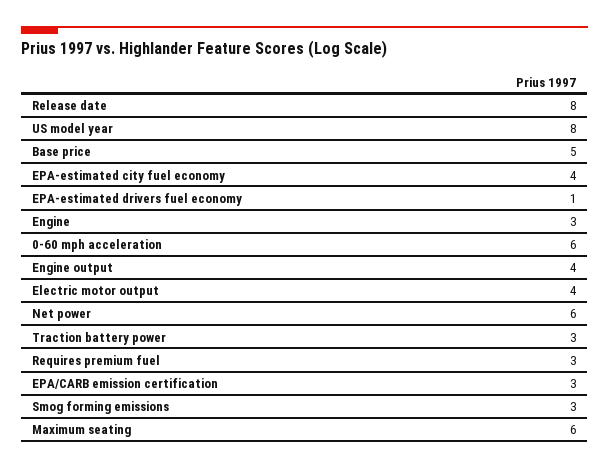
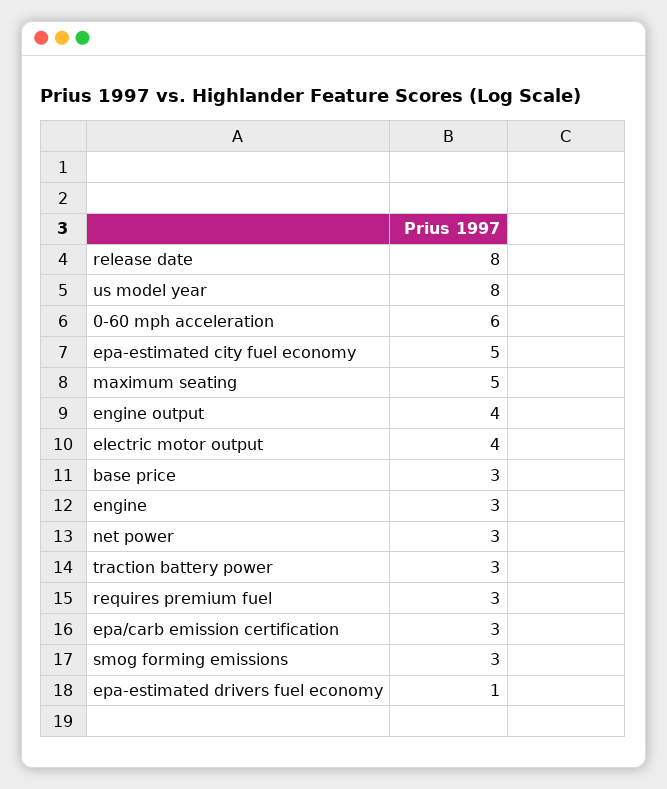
  {
    "Release date": 8,
    "US model year": 8,
-   "Base price": 5,
+   "Base price": 3,
-   "EPA-estimated city fuel economy": 4,
+   "EPA-estimated city fuel economy": 5,
    "EPA-estimated drivers fuel economy": 1,
    "Engine": 3,
    "0-60 mph acceleration": 6,
    "Engine output": 4,
    "Electric motor output": 4,
-   "Net power": 6,
+   "Net power": 3,
    "Traction battery power": 3,
    "Requires premium fuel": 3,
    "EPA/CARB emission certification": 3,
    "Smog forming emissions": 3,
-   "Maximum seating": 6
+   "Maximum seating": 5
  }

